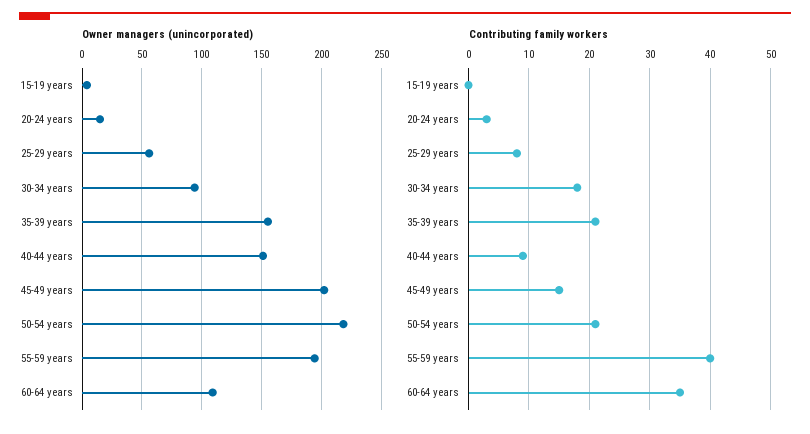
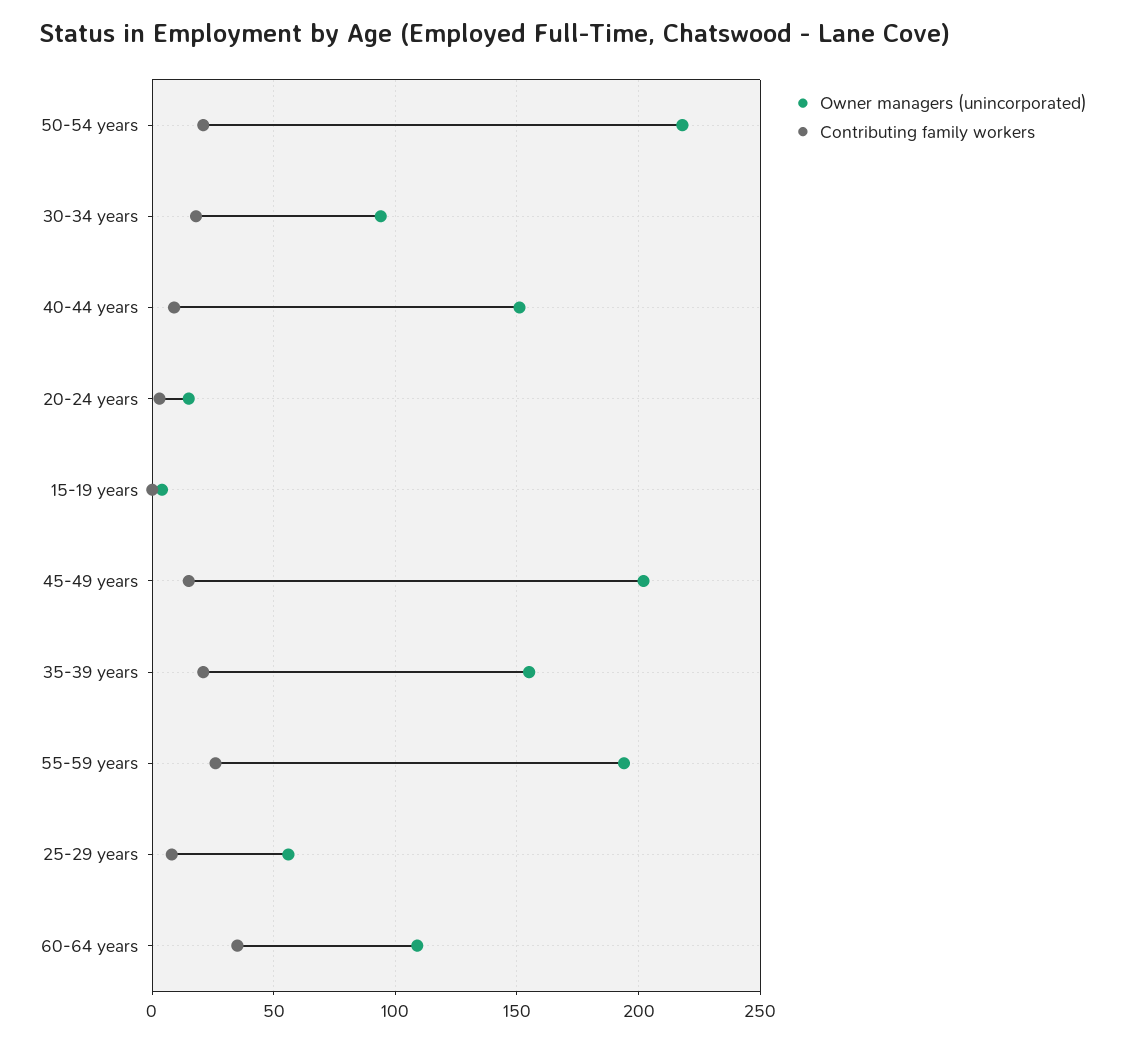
  {
    "Owner managers (unincorporated)": {
      "15-19 years": 5,
      "20-24 years": 15,
      "25-29 years": 55,
      "30-34 years": 95,
      "35-39 years": 155,
      "40-44 years": 150,
      "45-49 years": 200,
      "50-54 years": 220,
      "55-59 years": 195,
      "60-64 years": 110
    },
    "Contributing family workers": {
      "15-19 years": 0,
      "20-24 years": 3,
      "25-29 years": 8,
      "30-34 years": 18,
      "35-39 years": 21,
      "40-44 years": 9,
      "45-49 years": 15,
      "50-54 years": 21,
-     "55-59 years": 40,
+     "55-59 years": 25,
      "60-64 years": 35
    }
  }

